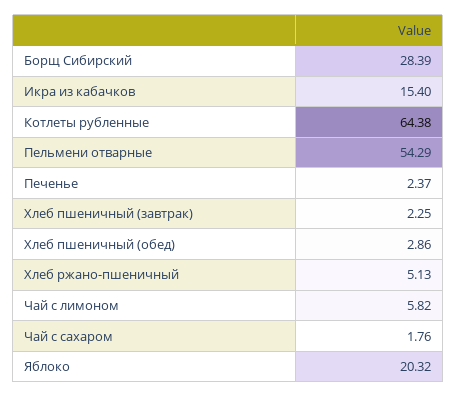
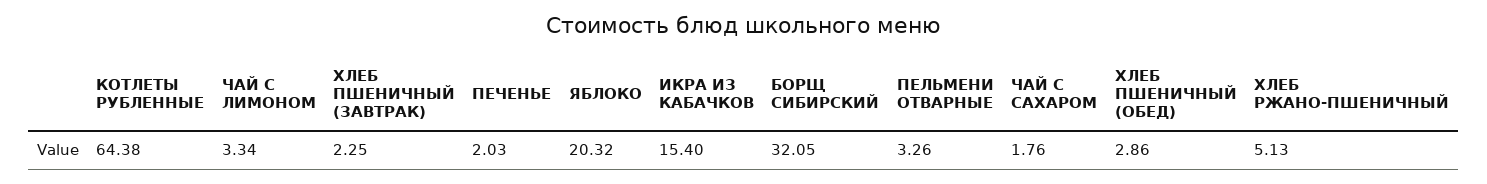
  {
-   "Борщ Сибирский": 28.39,
+   "Борщ Сибирский": 32.05,
    "Икра из кабачков": 15.4,
    "Котлеты рубленные": 64.38,
-   "Пельмени отварные": 54.29,
+   "Пельмени отварные": 3.26,
-   "Печенье": 2.37,
+   "Печенье": 2.03,
    "Хлеб пшеничный (завтрак)": 2.25,
    "Хлеб пшеничный (обед)": 2.86,
    "Хлеб ржано-пшеничный": 5.13,
-   "Чай с лимоном": 5.82,
+   "Чай с лимоном": 3.34,
    "Чай с сахаром": 1.76,
    "Яблоко": 20.32
  }

